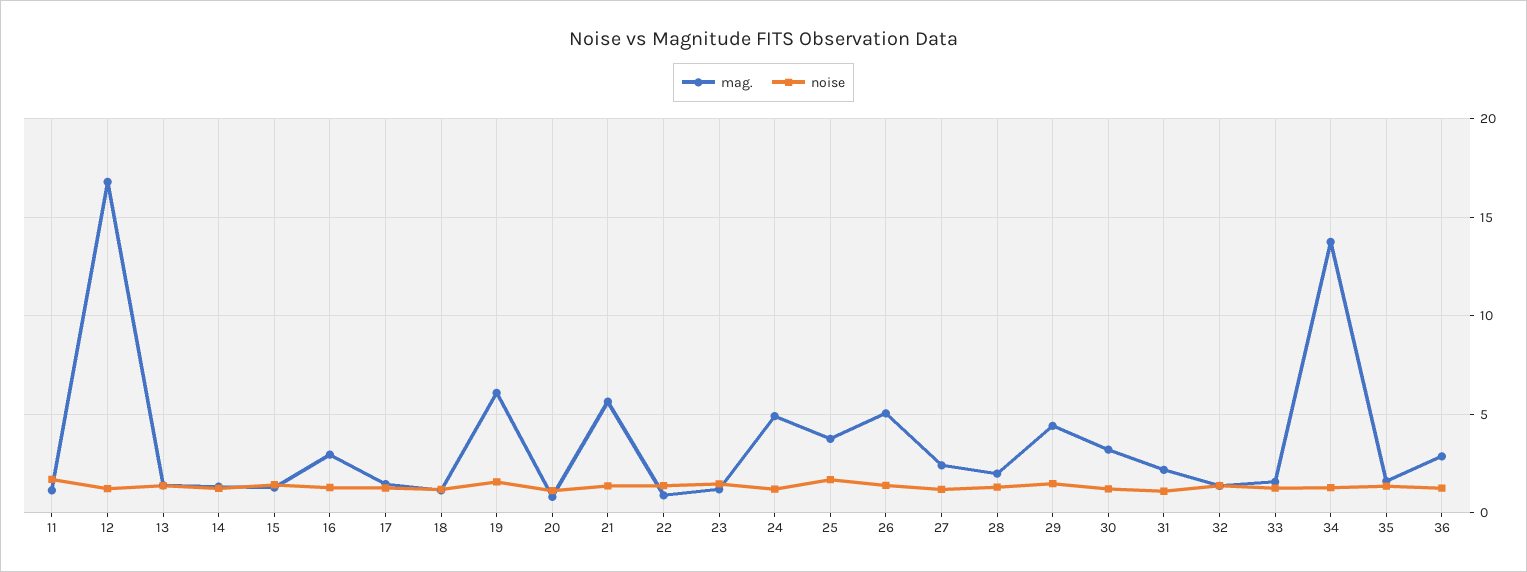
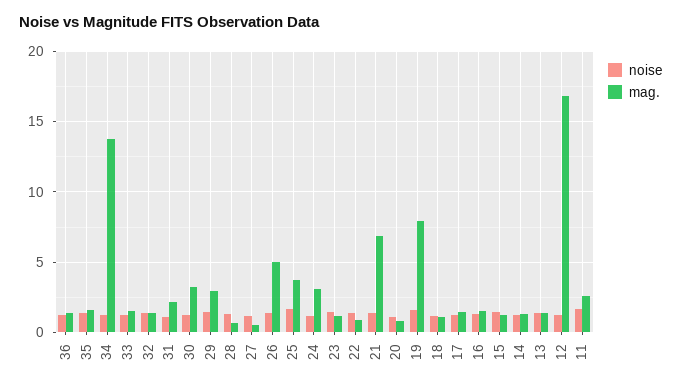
  {
    "mag.": {
-     "11": 1,
+     "11": 2.5,
      "12": 17,
      "13": 1.5,
      "14": 1.5,
      "15": 1.5,
-     "16": 3,
+     "16": 1.5,
      "17": 1.5,
      "18": 1,
-     "19": 6,
+     "19": 8,
      "20": 1,
-     "21": 5.5,
+     "21": 7,
      "22": 1,
      "23": 1,
-     "24": 5,
+     "24": 3,
      "25": 4,
      "26": 5,
-     "27": 2.5,
+     "27": 0.5,
-     "28": 2,
+     "28": 0.5,
-     "29": 4.5,
+     "29": 3,
      "30": 3,
      "31": 2,
      "32": 1.5,
      "33": 1.5,
      "34": 14,
      "35": 1.5,
-     "36": 3
+     "36": 1.5
    },
    "noise": {
      "11": 1.5,
      "12": 1,
      "13": 1.5,
      "14": 1,
      "15": 1.5,
      "16": 1.5,
      "17": 1.5,
      "18": 1,
      "19": 1.5,
      "20": 1,
      "21": 1.5,
      "22": 1.5,
      "23": 1.5,
      "24": 1,
      "25": 1.5,
      "26": 1.5,
      "27": 1,
      "28": 1.5,
      "29": 1.5,
      "30": 1,
      "31": 1,
      "32": 1.5,
      "33": 1.5,
      "34": 1.5,
      "35": 1.5,
      "36": 1
    }
  }

